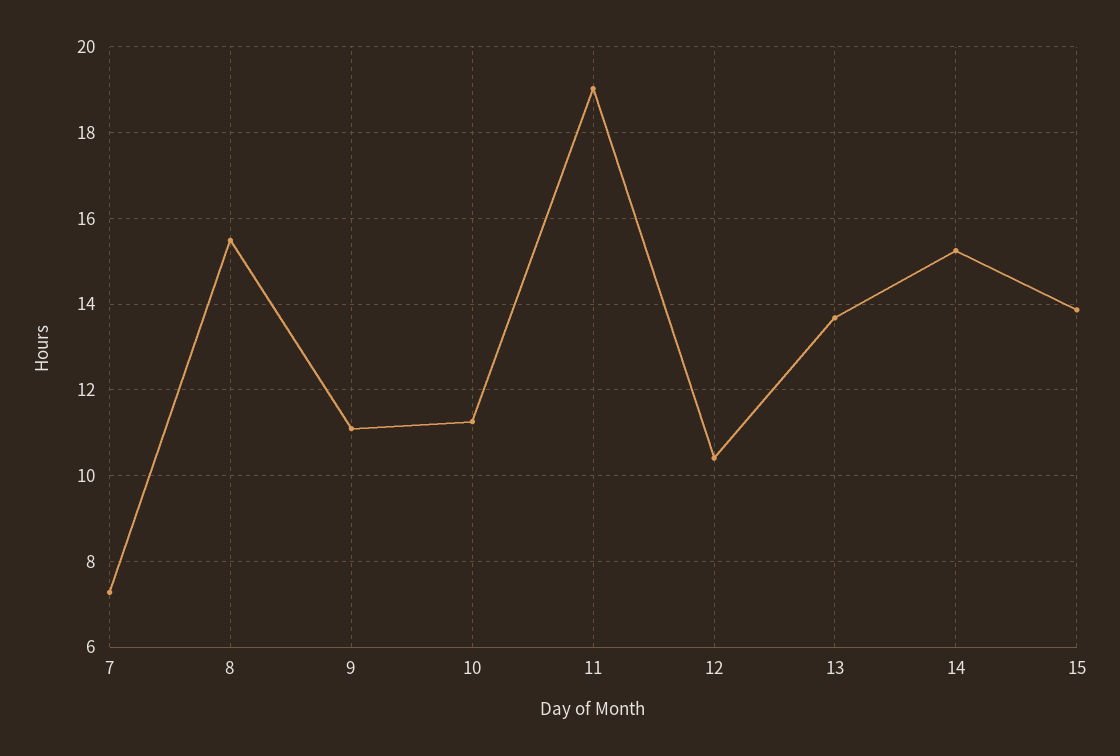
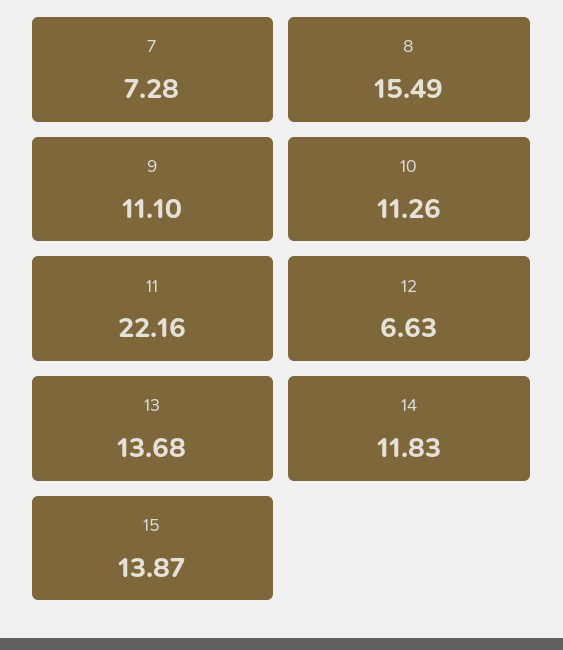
  {
    "7": 7.28,
    "8": 15.49,
    "9": 11.1,
    "10": 11.26,
-   "11": 19,
+   "11": 22.16,
-   "12": 10.4,
+   "12": 6.63,
    "13": 13.68,
-   "14": 15.2,
+   "14": 11.83,
    "15": 13.87
  }

